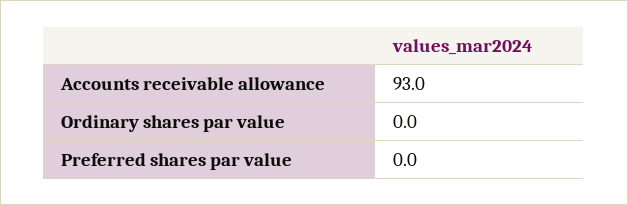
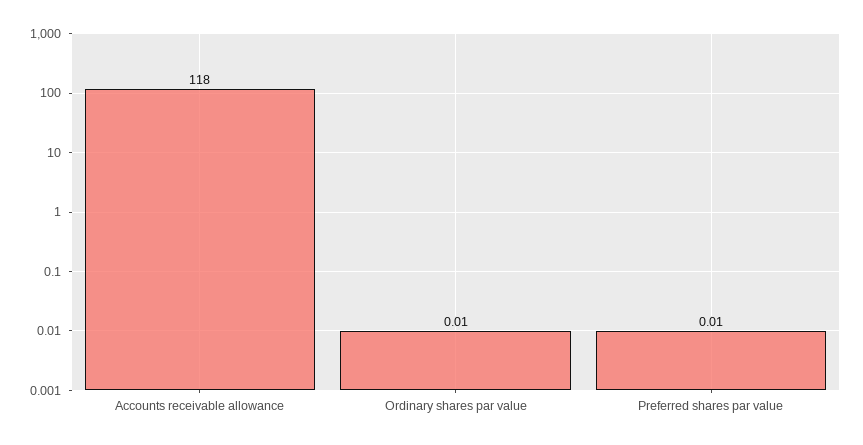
  {
-   "Accounts receivable allowance": 93,
+   "Accounts receivable allowance": 118,
    "Ordinary shares par value": 0.01,
    "Preferred shares par value": 0.01
  }

